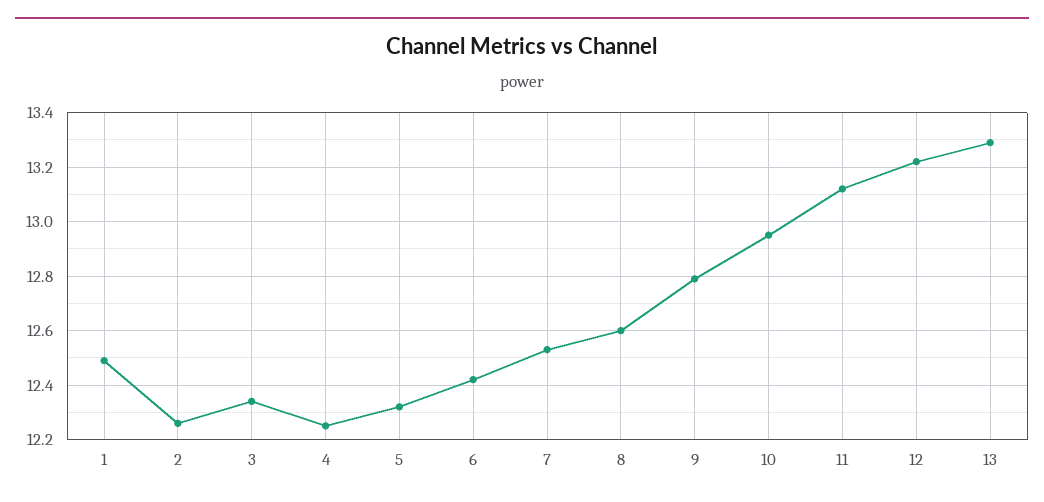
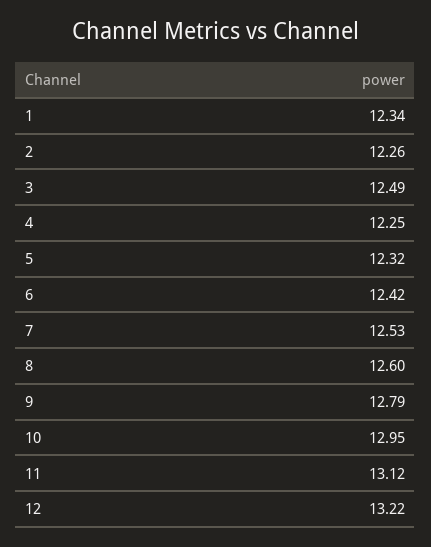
  {
-   "1": 12.5,
+   "1": 12.34,
    "2": 12.26,
-   "3": 12.35,
+   "3": 12.49,
    "4": 12.25,
    "5": 12.32,
    "6": 12.42,
    "7": 12.53,
    "8": 12.6,
    "9": 12.79,
    "10": 12.95,
    "11": 13.12,
-   "12": 13.22,
+   "12": 13.22
-   "13": 13.3
  }

